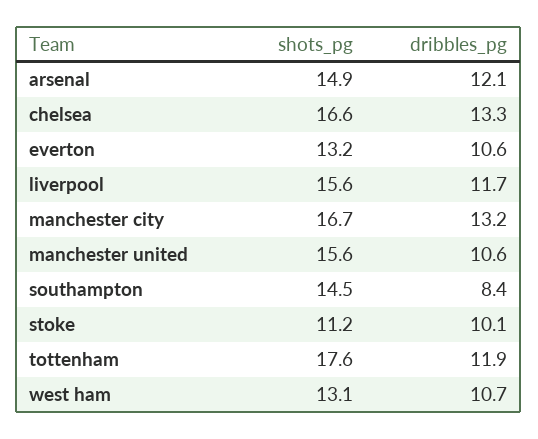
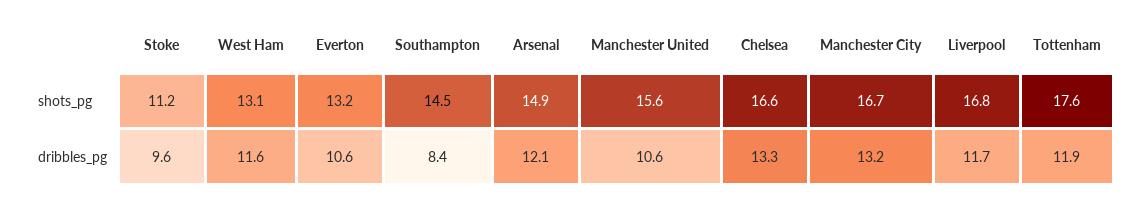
  {
    "shots_pg": {
      "arsenal": 14.9,
      "chelsea": 16.6,
      "everton": 13.2,
-     "liverpool": 15.6,
+     "liverpool": 16.8,
      "manchester city": 16.7,
      "manchester united": 15.6,
      "southampton": 14.5,
      "stoke": 11.2,
      "tottenham": 17.6,
      "west ham": 13.1
    },
    "dribbles_pg": {
      "arsenal": 12.1,
      "chelsea": 13.3,
      "everton": 10.6,
      "liverpool": 11.7,
      "manchester city": 13.2,
      "manchester united": 10.6,
      "southampton": 8.4,
-     "stoke": 10.1,
+     "stoke": 9.6,
      "tottenham": 11.9,
-     "west ham": 10.7
+     "west ham": 11.6
    }
  }

